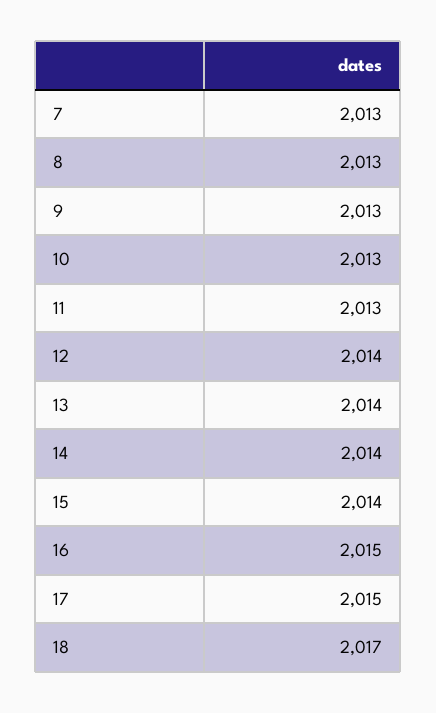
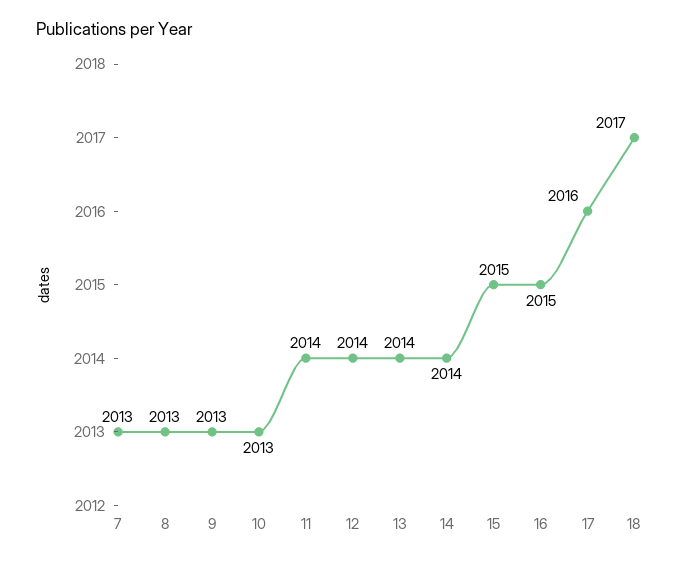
  {
    "7": 2013,
    "8": 2013,
    "9": 2013,
    "10": 2013,
-   "11": 2013,
+   "11": 2014,
    "12": 2014,
    "13": 2014,
    "14": 2014,
-   "15": 2014,
+   "15": 2015,
    "16": 2015,
-   "17": 2015,
+   "17": 2016,
    "18": 2017
  }

